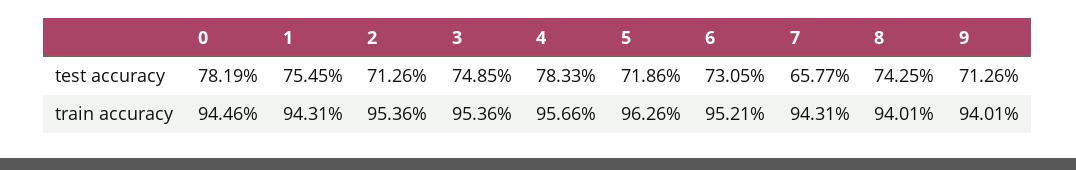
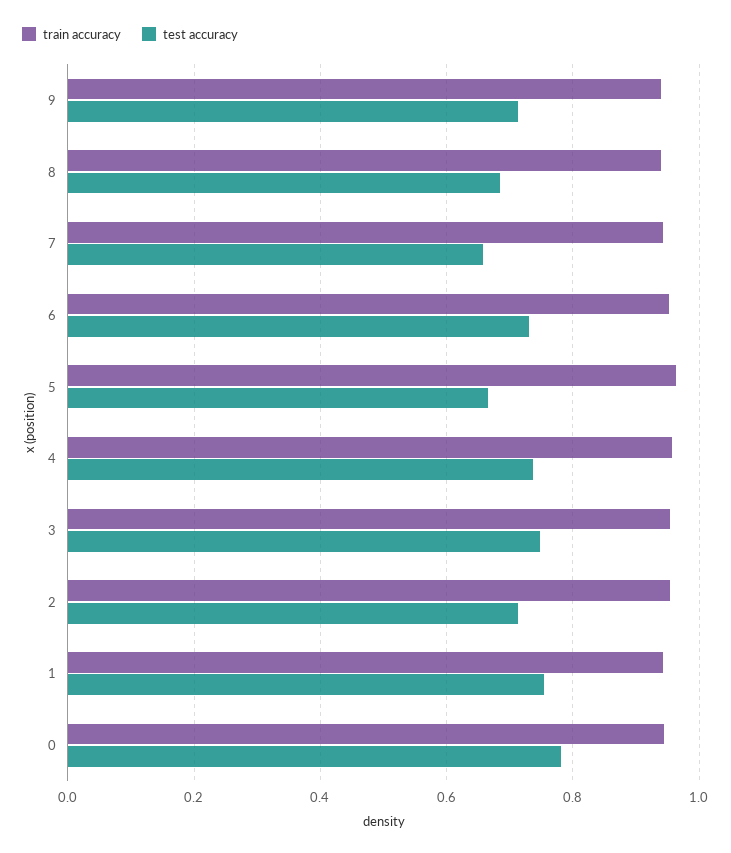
  {
    "test accuracy": {
      "0": 0.7819,
      "1": 0.7545,
      "2": 0.7126,
      "3": 0.7485,
-     "4": 0.7833,
+     "4": 0.74,
-     "5": 0.7186,
+     "5": 0.66,
      "6": 0.7305,
      "7": 0.6577,
-     "8": 0.7425,
+     "8": 0.68,
      "9": 0.7126
    },
    "train accuracy": {
      "0": 0.9446,
      "1": 0.9431,
      "2": 0.9536,
      "3": 0.9536,
      "4": 0.9566,
      "5": 0.9626,
      "6": 0.9521,
      "7": 0.9431,
      "8": 0.9401,
      "9": 0.9401
    }
  }

